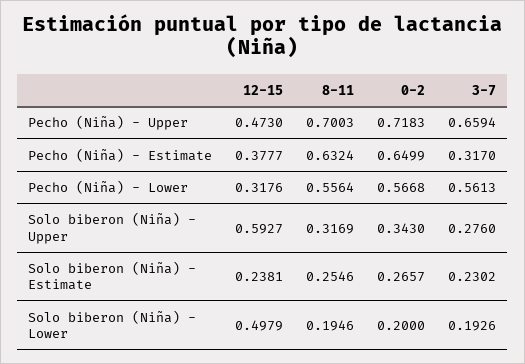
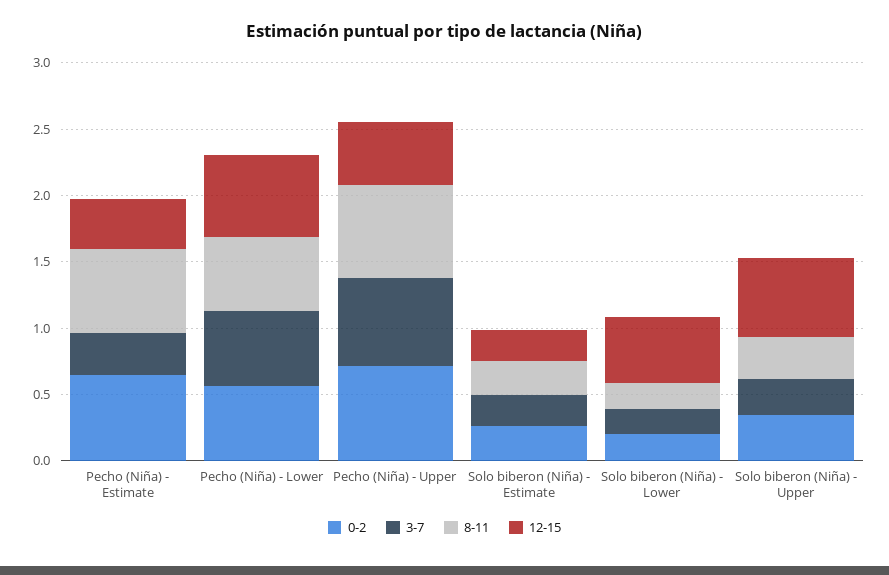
  {
    "12-15": {
      "Pecho (Niña) - Upper": 0.473,
      "Pecho (Niña) - Estimate": 0.3777,
-     "Pecho (Niña) - Lower": 0.3176,
+     "Pecho (Niña) - Lower": 0.6,
      "Solo biberon (Niña) - Upper": 0.5927,
      "Solo biberon (Niña) - Estimate": 0.2381,
      "Solo biberon (Niña) - Lower": 0.4979
    },
    "8-11": {
      "Pecho (Niña) - Upper": 0.7003,
      "Pecho (Niña) - Estimate": 0.6324,
      "Pecho (Niña) - Lower": 0.5564,
      "Solo biberon (Niña) - Upper": 0.3169,
      "Solo biberon (Niña) - Estimate": 0.2546,
      "Solo biberon (Niña) - Lower": 0.1946
    },
    "0-2": {
      "Pecho (Niña) - Upper": 0.7183,
      "Pecho (Niña) - Estimate": 0.6499,
      "Pecho (Niña) - Lower": 0.5668,
      "Solo biberon (Niña) - Upper": 0.343,
      "Solo biberon (Niña) - Estimate": 0.2657,
      "Solo biberon (Niña) - Lower": 0.2
    },
    "3-7": {
      "Pecho (Niña) - Upper": 0.6594,
      "Pecho (Niña) - Estimate": 0.317,
      "Pecho (Niña) - Lower": 0.5613,
      "Solo biberon (Niña) - Upper": 0.276,
      "Solo biberon (Niña) - Estimate": 0.2302,
      "Solo biberon (Niña) - Lower": 0.1926
    }
  }

